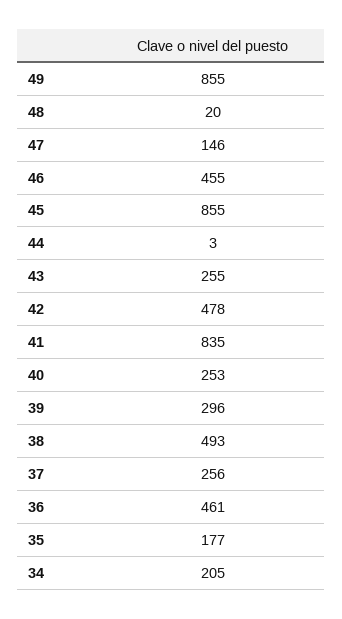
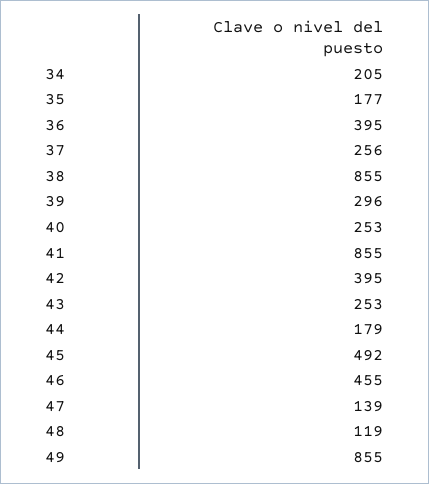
  {
    "49": 855,
-   "48": 20,
+   "48": 119,
-   "47": 146,
+   "47": 139,
    "46": 455,
-   "45": 855,
+   "45": 492,
-   "44": 3,
+   "44": 179,
-   "43": 255,
+   "43": 253,
-   "42": 478,
+   "42": 395,
-   "41": 835,
+   "41": 855,
    "40": 253,
    "39": 296,
-   "38": 493,
+   "38": 855,
    "37": 256,
-   "36": 461,
+   "36": 395,
    "35": 177,
    "34": 205
  }

